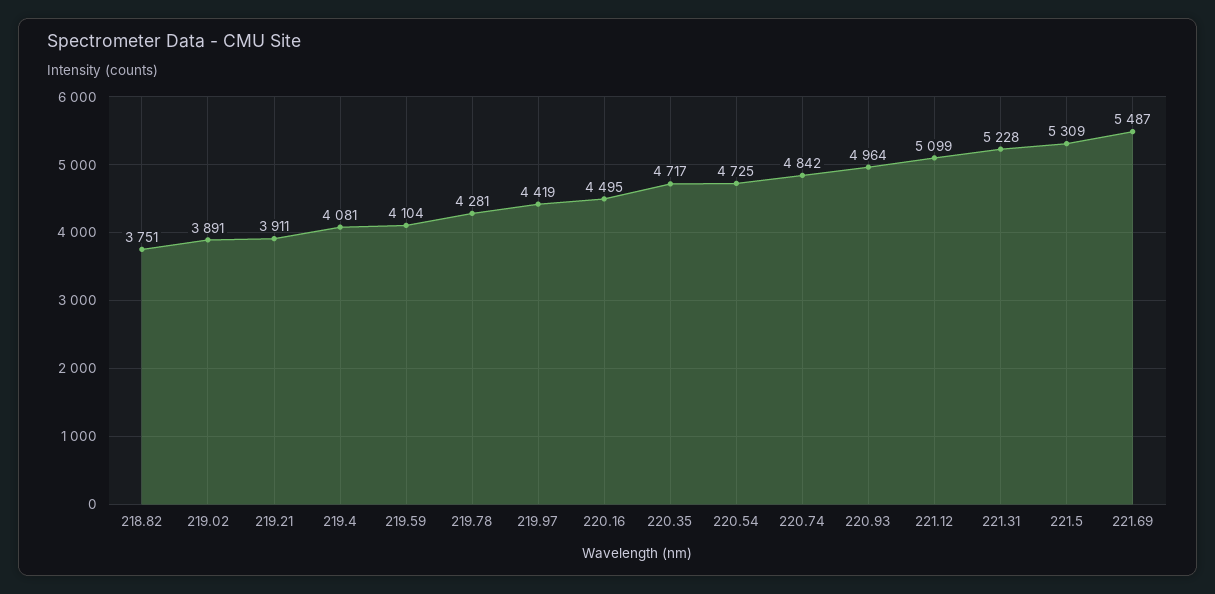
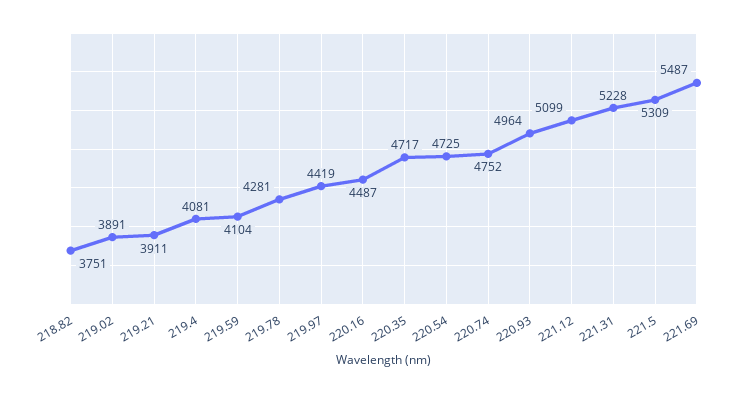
  {
    "218.82": 3751,
    "219.02": 3891,
    "219.21": 3911,
    "219.4": 4081,
    "219.59": 4104,
    "219.78": 4281,
    "219.97": 4419,
-   "220.16": 4495,
+   "220.16": 4487,
    "220.35": 4717,
    "220.54": 4725,
-   "220.74": 4842,
+   "220.74": 4752,
    "220.93": 4964,
    "221.12": 5099,
    "221.31": 5228,
    "221.5": 5309,
    "221.69": 5487
  }

